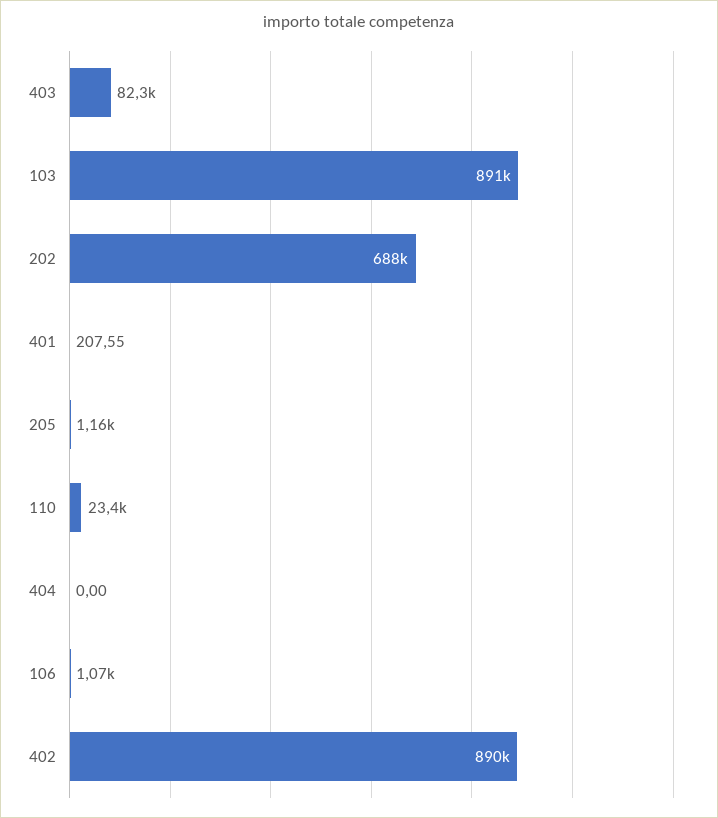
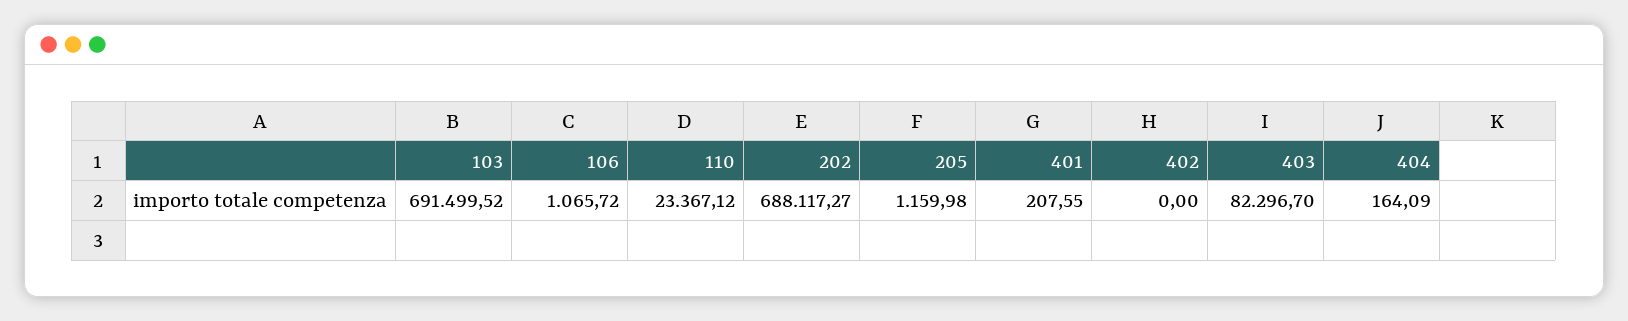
  {
    "403": 82296.7,
-   "103": 891000,
+   "103": 691499.52,
    "202": 688117.27,
    "401": 207.55,
    "205": 1159.98,
    "110": 23367.12,
-   "404": 0,
+   "404": 164.09,
    "106": 1065.72,
-   "402": 890000
+   "402": 0
  }

